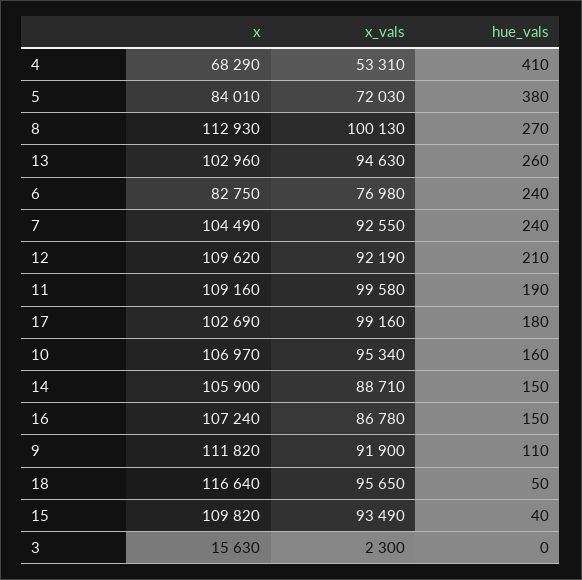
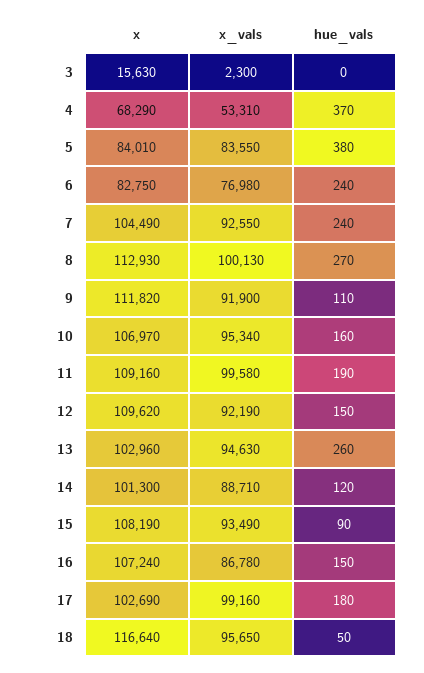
  {
    "x": {
      "4": 68290,
      "5": 84010,
      "8": 112930,
      "13": 102960,
      "6": 82750,
      "7": 104490,
      "12": 109620,
      "11": 109160,
      "17": 102690,
      "10": 106970,
-     "14": 105900,
+     "14": 101300,
      "16": 107240,
      "9": 111820,
      "18": 116640,
-     "15": 109820,
+     "15": 108190,
      "3": 15630
    },
    "x_vals": {
      "4": 53310,
-     "5": 72030,
+     "5": 83550,
      "8": 100130,
      "13": 94630,
      "6": 76980,
      "7": 92550,
      "12": 92190,
      "11": 99580,
      "17": 99160,
      "10": 95340,
      "14": 88710,
      "16": 86780,
      "9": 91900,
      "18": 95650,
      "15": 93490,
      "3": 2300
    },
    "hue_vals": {
-     "4": 410,
+     "4": 370,
      "5": 380,
      "8": 270,
      "13": 260,
      "6": 240,
      "7": 240,
-     "12": 210,
+     "12": 150,
      "11": 190,
      "17": 180,
      "10": 160,
-     "14": 150,
+     "14": 120,
      "16": 150,
      "9": 110,
      "18": 50,
-     "15": 40,
+     "15": 90,
      "3": 0
    }
  }

